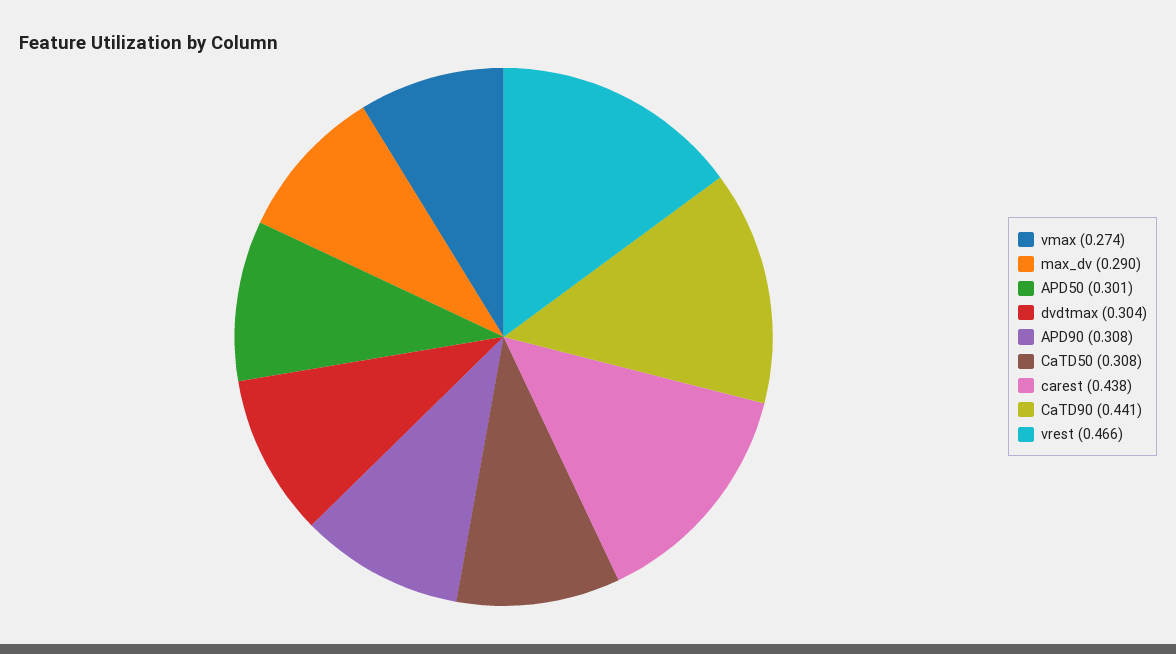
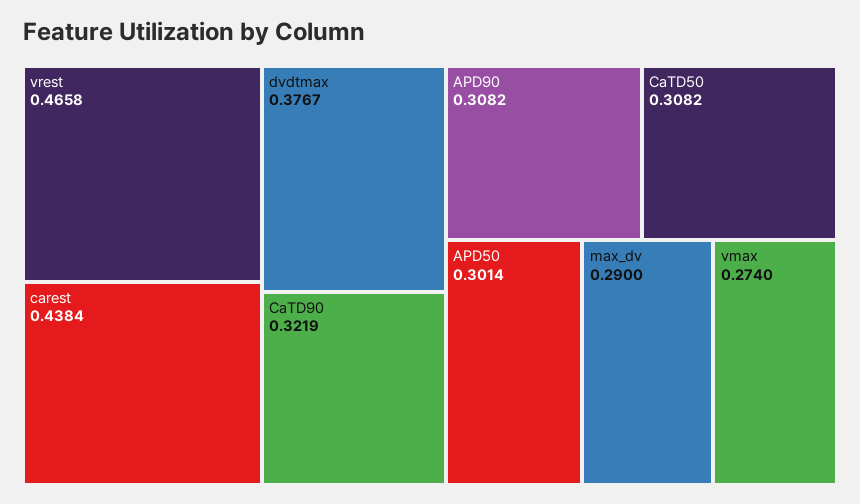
  {
    "vmax": 0.274,
    "max_dv": 0.29,
    "APD50": 0.3014,
-   "dvdtmax": 0.304,
+   "dvdtmax": 0.3767,
    "APD90": 0.3082,
    "CaTD50": 0.3082,
    "carest": 0.4384,
-   "CaTD90": 0.441,
+   "CaTD90": 0.3219,
    "vrest": 0.4658
  }

